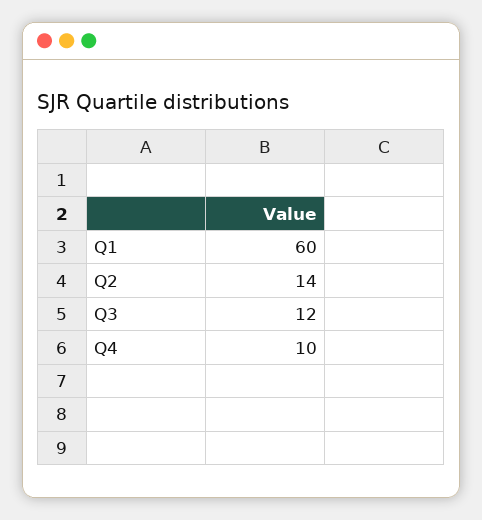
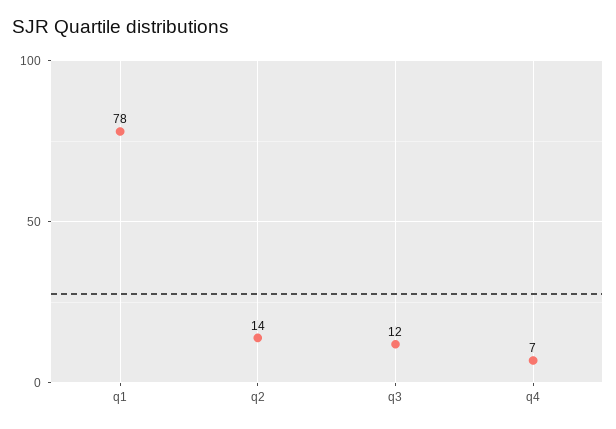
  {
-   "Q1": 60,
+   "Q1": 78,
    "Q2": 14,
    "Q3": 12,
-   "Q4": 10
+   "Q4": 7
  }

